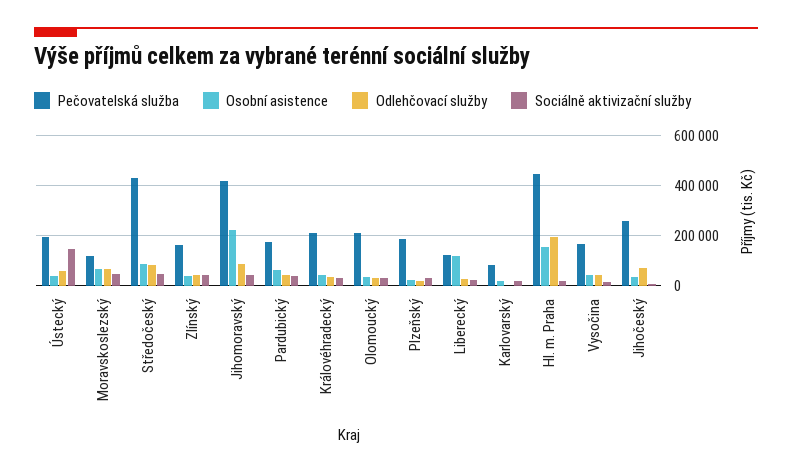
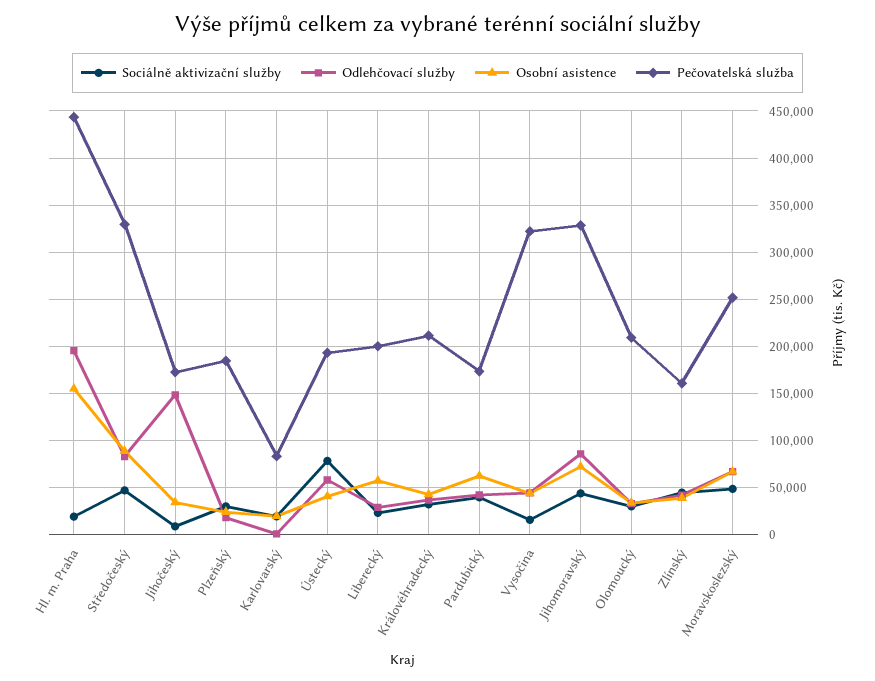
  {
    "Pečovatelská služba": {
      "Ústecký": 190000,
-     "Moravskoslezský": 125000,
+     "Moravskoslezský": 250000,
-     "Středočeský": 425000,
+     "Středočeský": 330000,
      "Zlínský": 160000,
-     "Jihomoravský": 425000,
+     "Jihomoravský": 330000,
      "Pardubický": 170000,
      "Královéhradecký": 210000,
      "Olomoucký": 210000,
      "Plzeňský": 180000,
-     "Liberecký": 125000,
+     "Liberecký": 200000,
      "Karlovarský": 80000,
      "Hl. m. Praha": 440000,
-     "Vysočina": 175000,
+     "Vysočina": 320000,
-     "Jihočeský": 250000
+     "Jihočeský": 170000
    },
    "Osobní asistence": {
      "Ústecký": 40000,
      "Moravskoslezský": 70000,
      "Středočeský": 90000,
      "Zlínský": 40000,
-     "Jihomoravský": 225000,
+     "Jihomoravský": 70000,
      "Pardubický": 60000,
      "Královéhradecký": 40000,
      "Olomoucký": 30000,
      "Plzeňský": 20000,
-     "Liberecký": 125000,
+     "Liberecký": 60000,
      "Karlovarský": 20000,
      "Hl. m. Praha": 150000,
      "Vysočina": 40000,
      "Jihočeský": 30000
    },
    "Odlehčovací služby": {
      "Ústecký": 60000,
      "Moravskoslezský": 70000,
      "Středočeský": 80000,
      "Zlínský": 40000,
      "Jihomoravský": 90000,
      "Pardubický": 40000,
      "Královéhradecký": 40000,
      "Olomoucký": 30000,
      "Plzeňský": 20000,
      "Liberecký": 30000,
      "Karlovarský": 0,
      "Hl. m. Praha": 200000,
      "Vysočina": 40000,
-     "Jihočeský": 75000
+     "Jihočeský": 150000
    },
    "Sociálně aktivizační služby": {
-     "Ústecký": 150000,
+     "Ústecký": 80000,
      "Moravskoslezský": 50000,
      "Středočeský": 50000,
      "Zlínský": 40000,
      "Jihomoravský": 40000,
      "Pardubický": 40000,
      "Královéhradecký": 30000,
      "Olomoucký": 30000,
      "Plzeňský": 30000,
      "Liberecký": 20000,
      "Karlovarský": 20000,
      "Hl. m. Praha": 20000,
      "Vysočina": 20000,
      "Jihočeský": 10000
    }
  }

